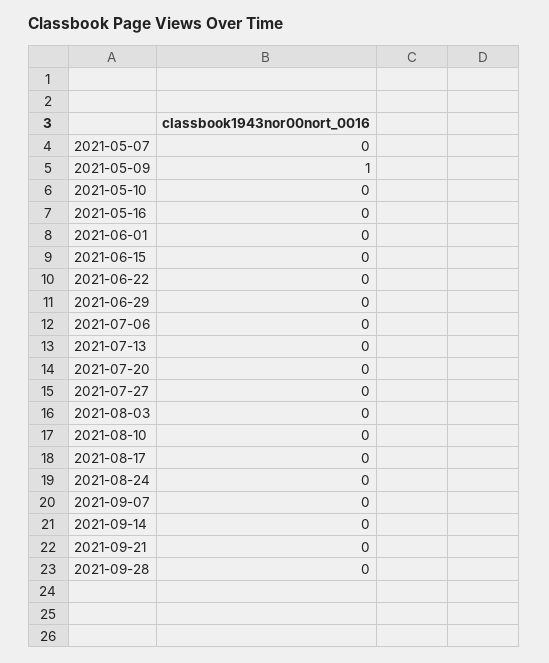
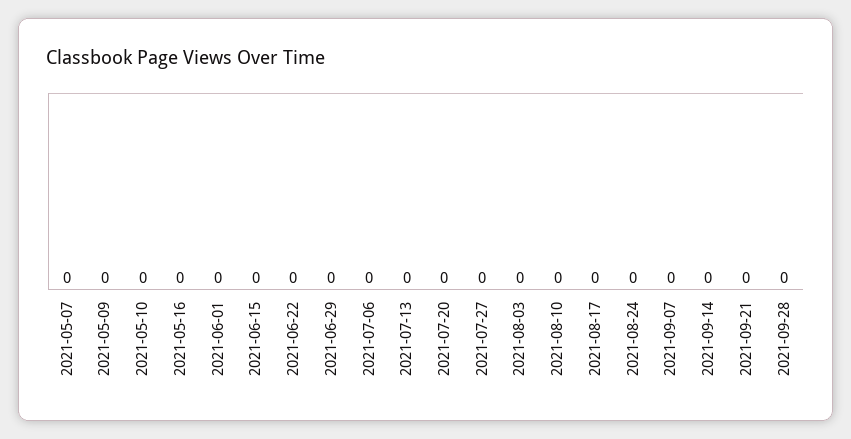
  {
    "2021-05-07": 0,
-   "2021-05-09": 1,
+   "2021-05-09": 0,
    "2021-05-10": 0,
    "2021-05-16": 0,
    "2021-06-01": 0,
    "2021-06-15": 0,
    "2021-06-22": 0,
    "2021-06-29": 0,
    "2021-07-06": 0,
    "2021-07-13": 0,
    "2021-07-20": 0,
    "2021-07-27": 0,
    "2021-08-03": 0,
    "2021-08-10": 0,
    "2021-08-17": 0,
    "2021-08-24": 0,
    "2021-09-07": 0,
    "2021-09-14": 0,
    "2021-09-21": 0,
    "2021-09-28": 0
  }

